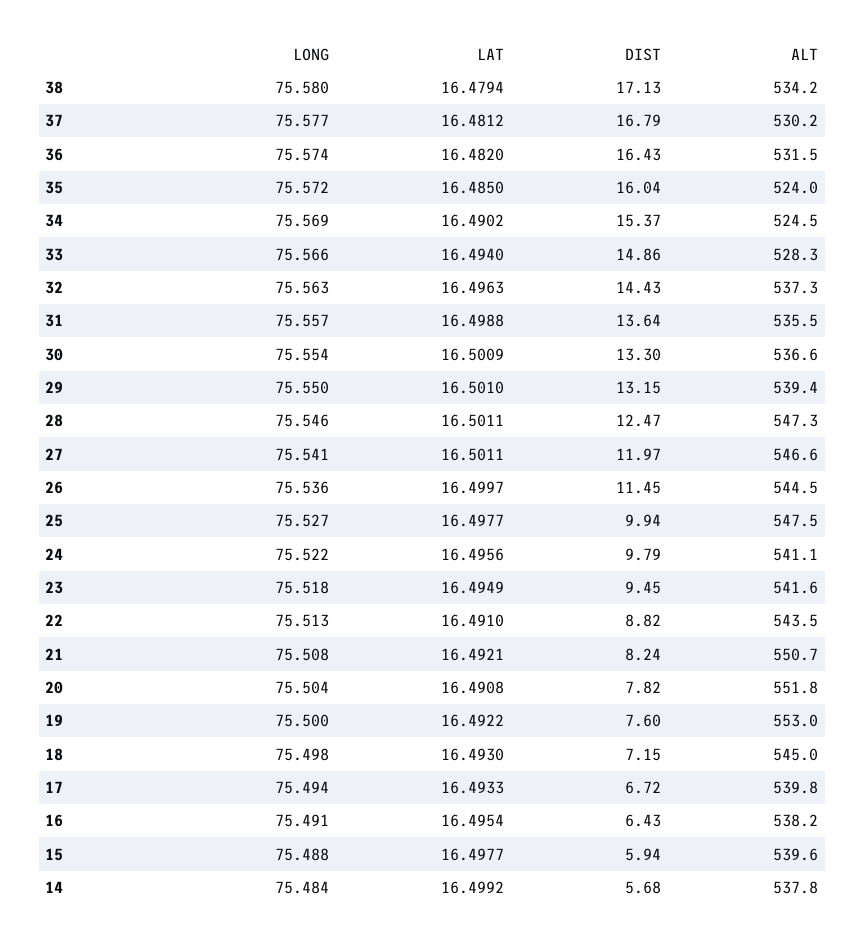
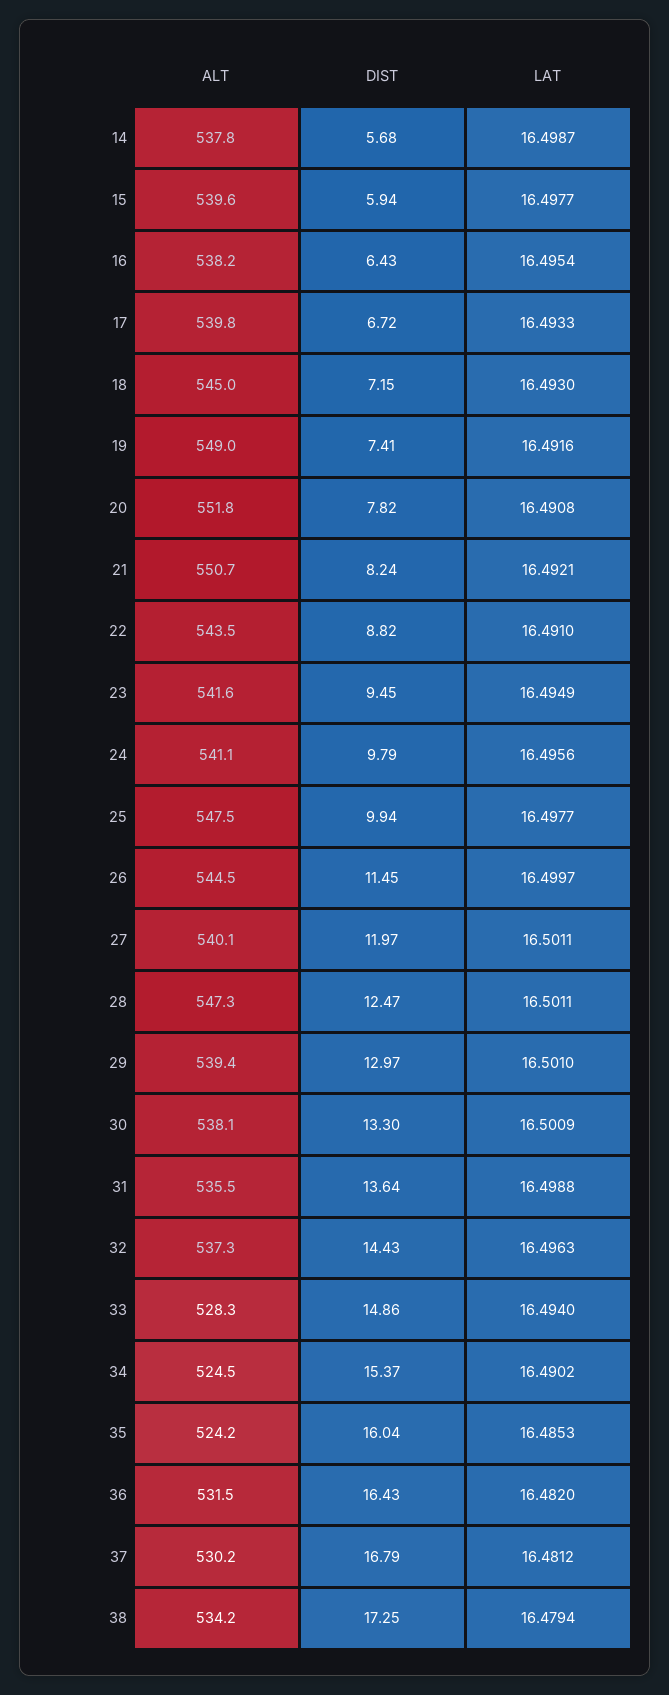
  {
-   "LONG": {
-     "38": 75.58,
-     "37": 75.577,
-     "36": 75.574,
-     "35": 75.572,
-     "34": 75.569,
-     "33": 75.566,
-     "32": 75.563,
-     "31": 75.557,
-     "30": 75.554,
-     "29": 75.55,
-     "28": 75.546,
-     "27": 75.541,
-     "26": 75.536,
-     "25": 75.527,
-     "24": 75.522,
-     "23": 75.518,
-     "22": 75.513,
-     "21": 75.508,
-     "20": 75.504,
-     "19": 75.5,
-     "18": 75.498,
-     "17": 75.494,
-     "16": 75.491,
-     "15": 75.488,
-     "14": 75.484
-   },
    "LAT": {
      "38": 16.4794,
      "37": 16.4812,
      "36": 16.482,
-     "35": 16.485,
+     "35": 16.4853,
      "34": 16.4902,
      "33": 16.494,
      "32": 16.4963,
      "31": 16.4988,
      "30": 16.5009,
      "29": 16.501,
      "28": 16.5011,
      "27": 16.5011,
      "26": 16.4997,
      "25": 16.4977,
      "24": 16.4956,
      "23": 16.4949,
      "22": 16.491,
      "21": 16.4921,
      "20": 16.4908,
-     "19": 16.4922,
+     "19": 16.4916,
      "18": 16.493,
      "17": 16.4933,
      "16": 16.4954,
      "15": 16.4977,
-     "14": 16.4992
+     "14": 16.4987
    },
    "DIST": {
-     "38": 17.13,
+     "38": 17.25,
      "37": 16.79,
      "36": 16.43,
      "35": 16.04,
      "34": 15.37,
      "33": 14.86,
      "32": 14.43,
      "31": 13.64,
      "30": 13.3,
-     "29": 13.15,
+     "29": 12.97,
      "28": 12.47,
      "27": 11.97,
      "26": 11.45,
      "25": 9.94,
      "24": 9.79,
      "23": 9.45,
      "22": 8.82,
      "21": 8.24,
      "20": 7.82,
-     "19": 7.6,
+     "19": 7.41,
      "18": 7.15,
      "17": 6.72,
      "16": 6.43,
      "15": 5.94,
      "14": 5.68
    },
    "ALT": {
      "38": 534.2,
      "37": 530.2,
      "36": 531.5,
-     "35": 524,
+     "35": 524.2,
      "34": 524.5,
      "33": 528.3,
      "32": 537.3,
      "31": 535.5,
-     "30": 536.6,
+     "30": 538.1,
      "29": 539.4,
      "28": 547.3,
-     "27": 546.6,
+     "27": 540.1,
      "26": 544.5,
      "25": 547.5,
      "24": 541.1,
      "23": 541.6,
      "22": 543.5,
      "21": 550.7,
      "20": 551.8,
-     "19": 553,
+     "19": 549,
      "18": 545,
      "17": 539.8,
      "16": 538.2,
      "15": 539.6,
      "14": 537.8
    }
  }

